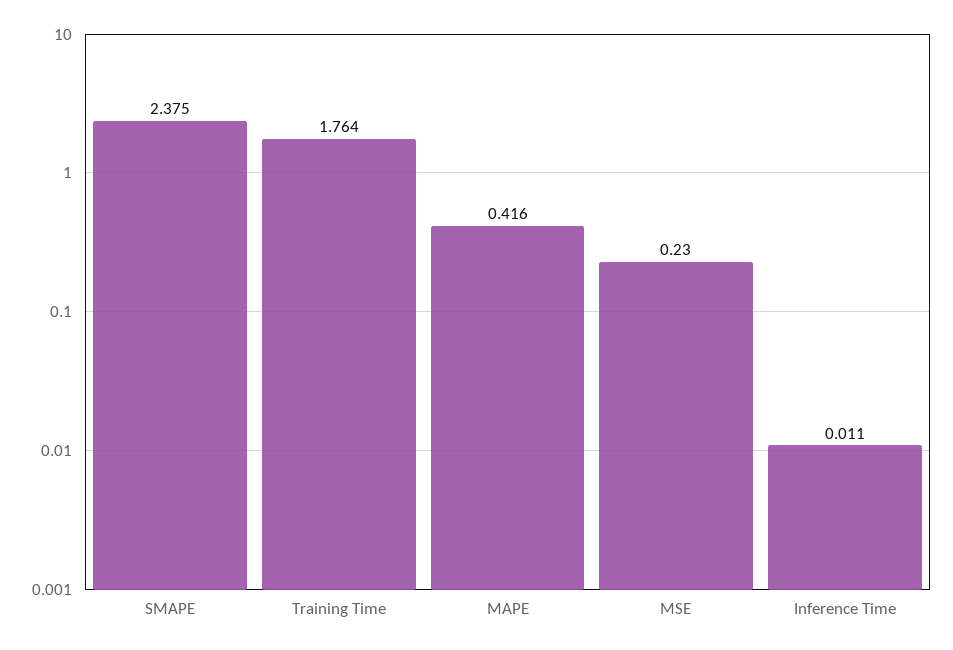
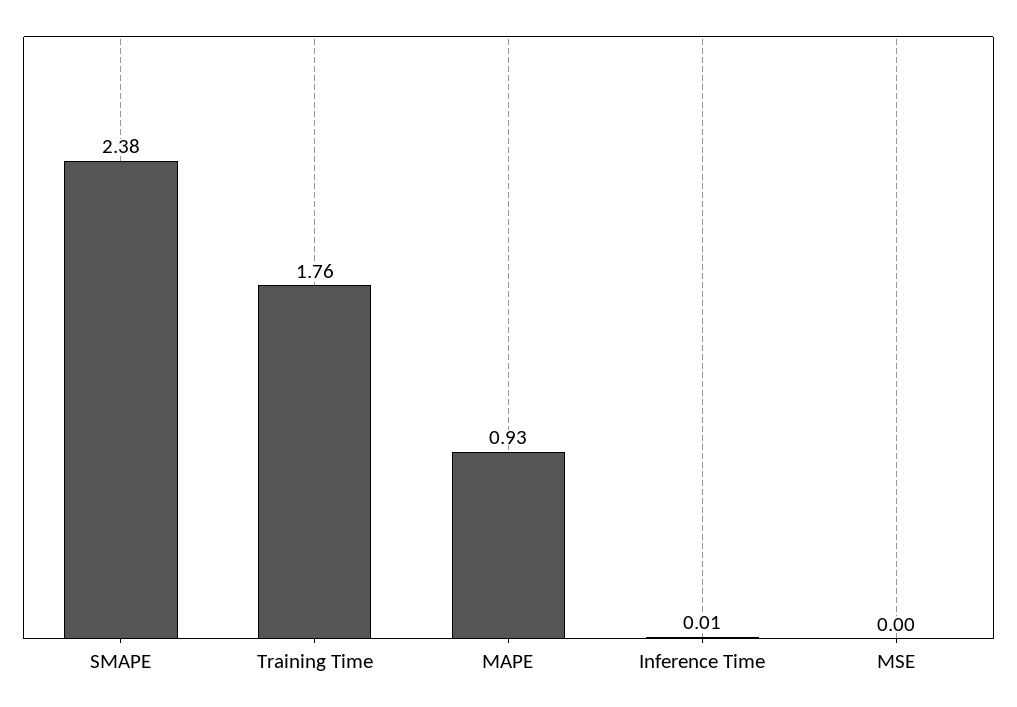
  {
    "SMAPE": 2.375,
    "Training Time": 1.764,
-   "MAPE": 0.416,
+   "MAPE": 0.93,
-   "MSE": 0.23,
+   "MSE": 0,
    "Inference Time": 0.011
  }

